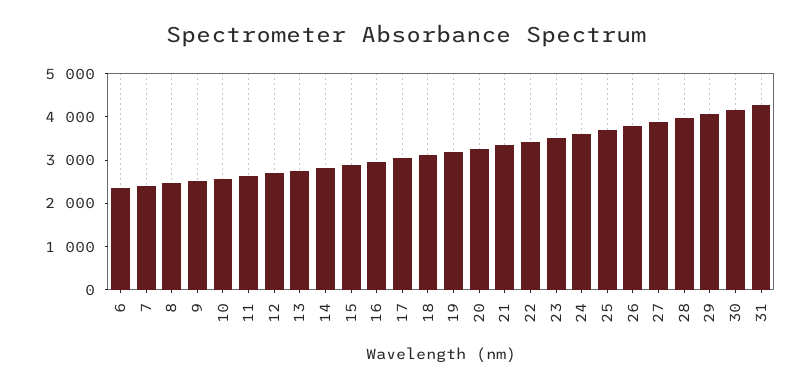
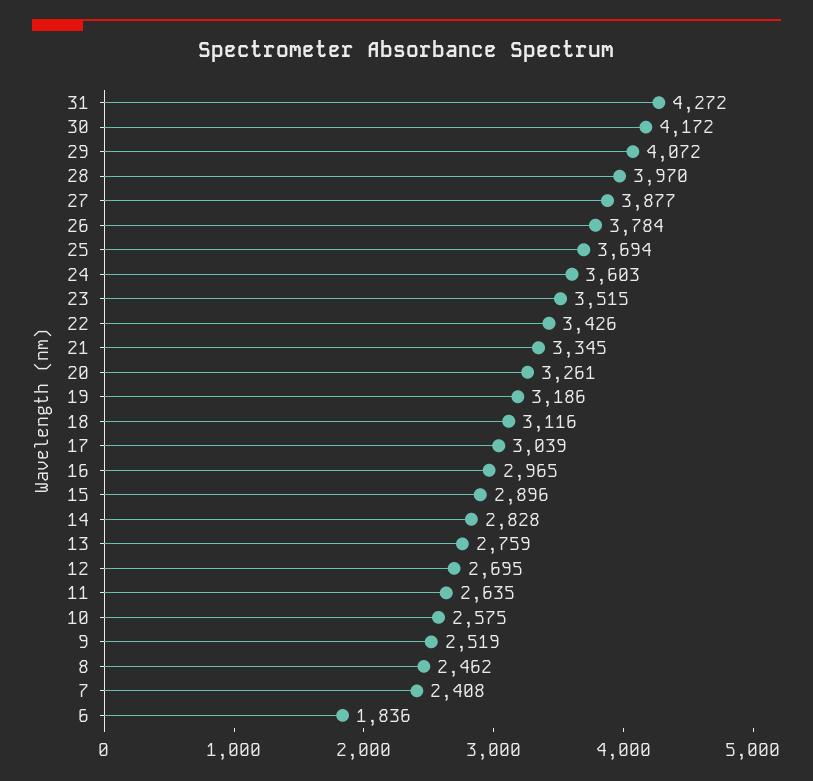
  {
-   "6": 2400,
+   "6": 1836,
    "7": 2408,
    "8": 2462,
    "9": 2519,
    "10": 2575,
    "11": 2635,
    "12": 2695,
    "13": 2759,
    "14": 2828,
    "15": 2896,
    "16": 2965,
    "17": 3039,
    "18": 3116,
    "19": 3186,
    "20": 3261,
    "21": 3345,
    "22": 3426,
    "23": 3515,
    "24": 3603,
    "25": 3694,
    "26": 3784,
    "27": 3877,
    "28": 3970,
    "29": 4072,
    "30": 4172,
    "31": 4272
  }

